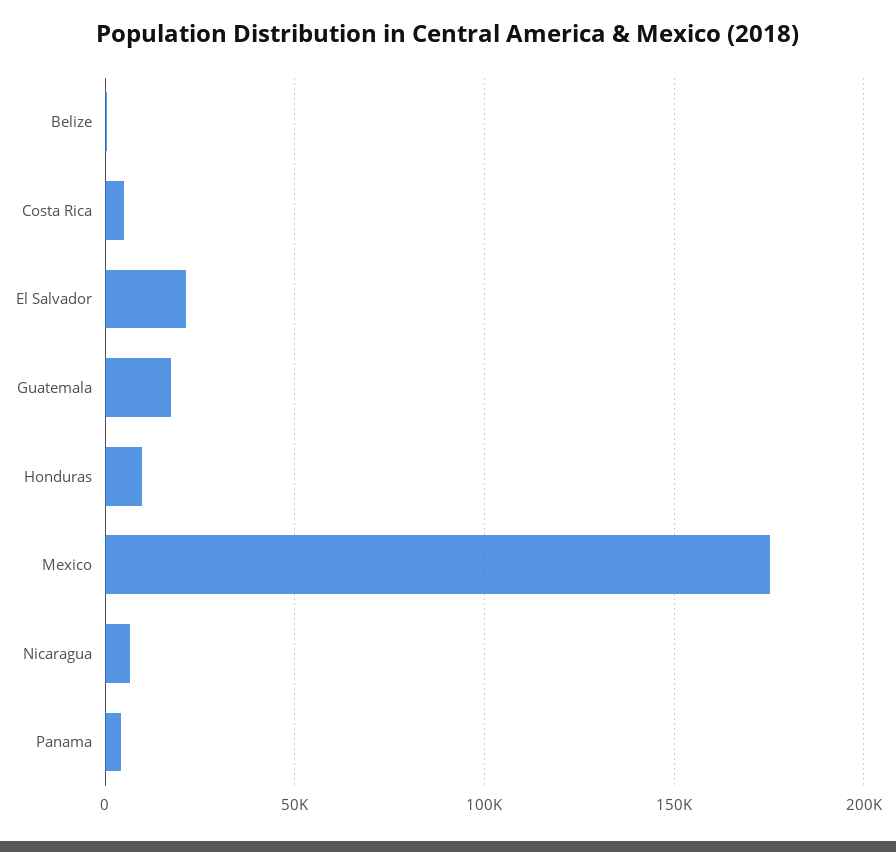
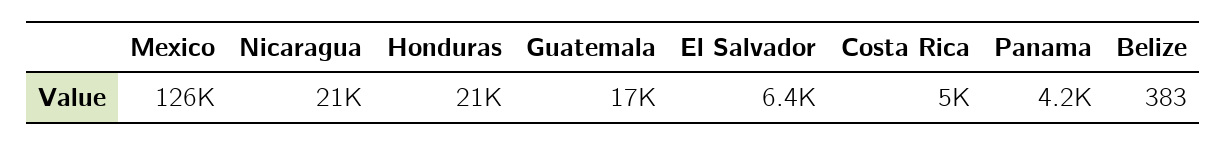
  {
    "Belize": 383,
    "Costa Rica": 5000,
-   "El Salvador": 20000,
+   "El Salvador": 6400,
    "Guatemala": 17000,
-   "Honduras": 10000,
+   "Honduras": 21000,
-   "Mexico": 175000,
+   "Mexico": 126000,
-   "Nicaragua": 5000,
+   "Nicaragua": 21000,
    "Panama": 4200
  }

